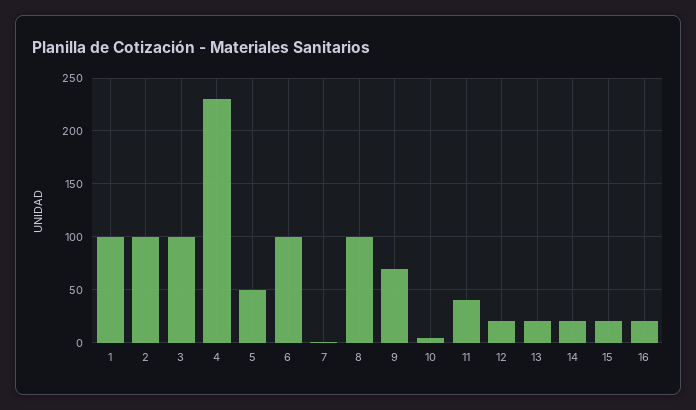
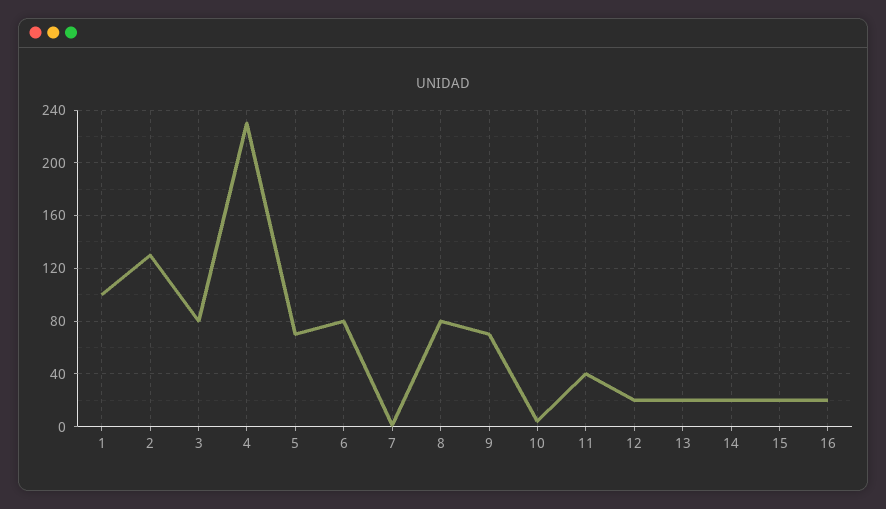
  {
    "1": 100,
-   "2": 100,
+   "2": 130,
-   "3": 100,
+   "3": 80,
    "4": 230,
-   "5": 50,
+   "5": 70,
-   "6": 100,
+   "6": 80,
    "7": 0,
-   "8": 100,
+   "8": 80,
    "9": 70,
    "10": 5,
    "11": 40,
    "12": 20,
    "13": 20,
    "14": 20,
    "15": 20,
    "16": 20
  }

